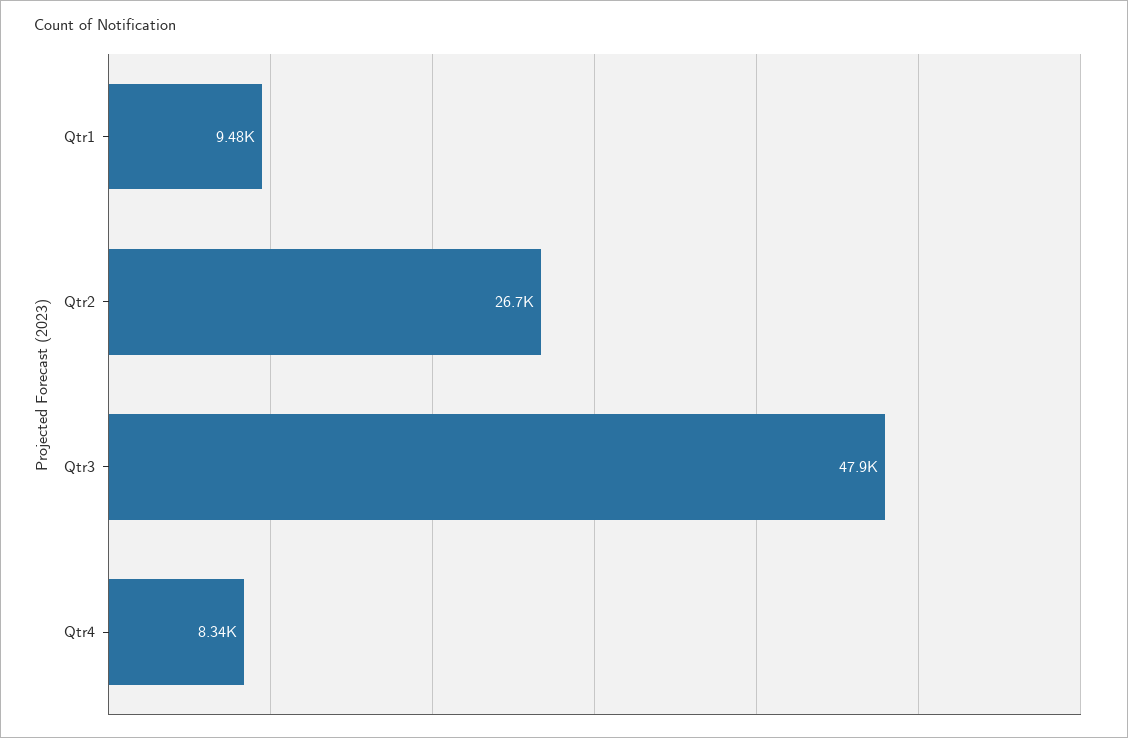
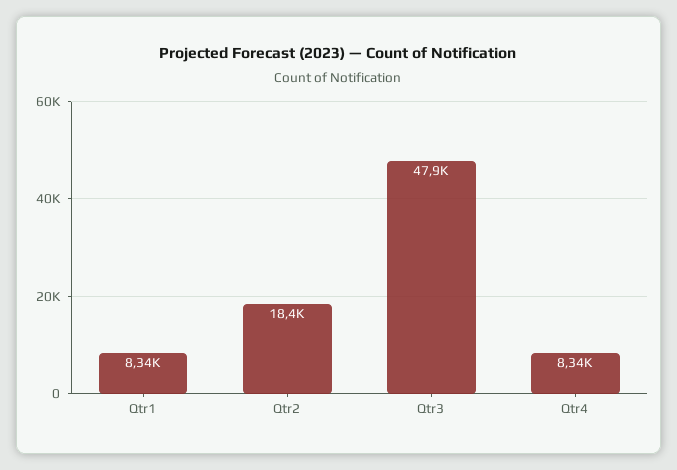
  {
-   "Qtr1": 9480,
+   "Qtr1": 8340,
-   "Qtr2": 26700,
+   "Qtr2": 18400,
    "Qtr3": 47900,
    "Qtr4": 8340
  }

